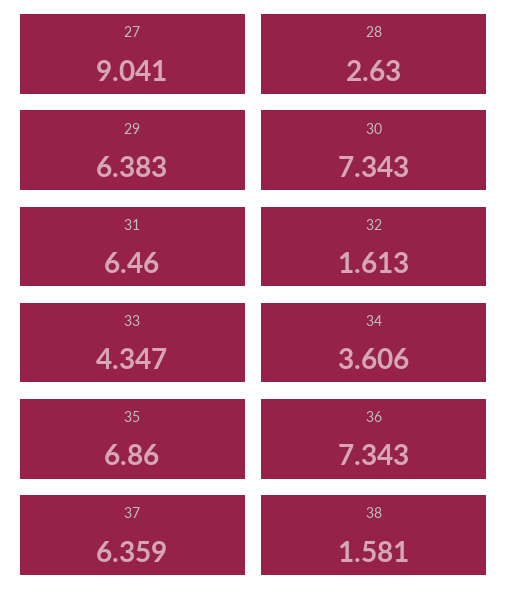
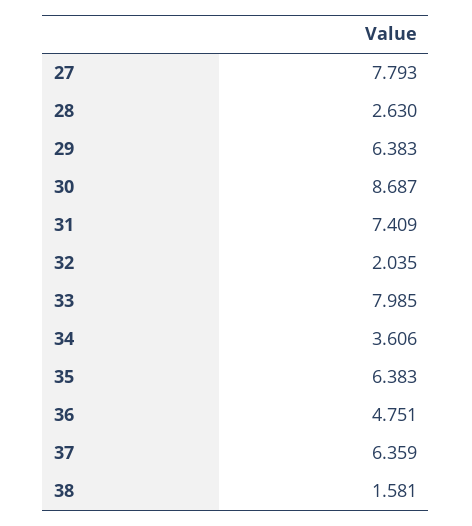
  {
-   "27": 9.041,
+   "27": 7.793,
    "28": 2.63,
    "29": 6.383,
-   "30": 7.343,
+   "30": 8.687,
-   "31": 6.46,
+   "31": 7.409,
-   "32": 1.613,
+   "32": 2.035,
-   "33": 4.347,
+   "33": 7.985,
    "34": 3.606,
-   "35": 6.86,
+   "35": 6.383,
-   "36": 7.343,
+   "36": 4.751,
    "37": 6.359,
    "38": 1.581
  }

